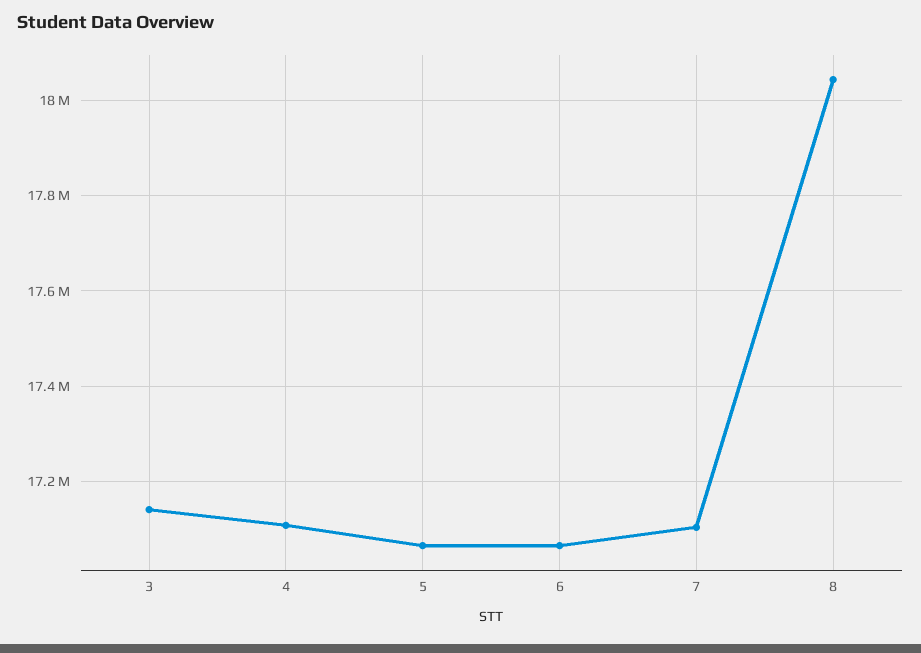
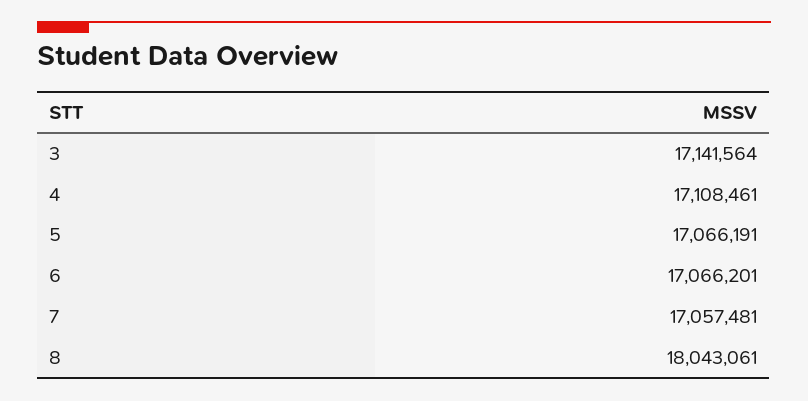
  {
    "3": 17141564,
    "4": 17108461,
    "5": 17066191,
    "6": 17066201,
-   "7": 17100000,
+   "7": 17057481,
    "8": 18043061
  }

